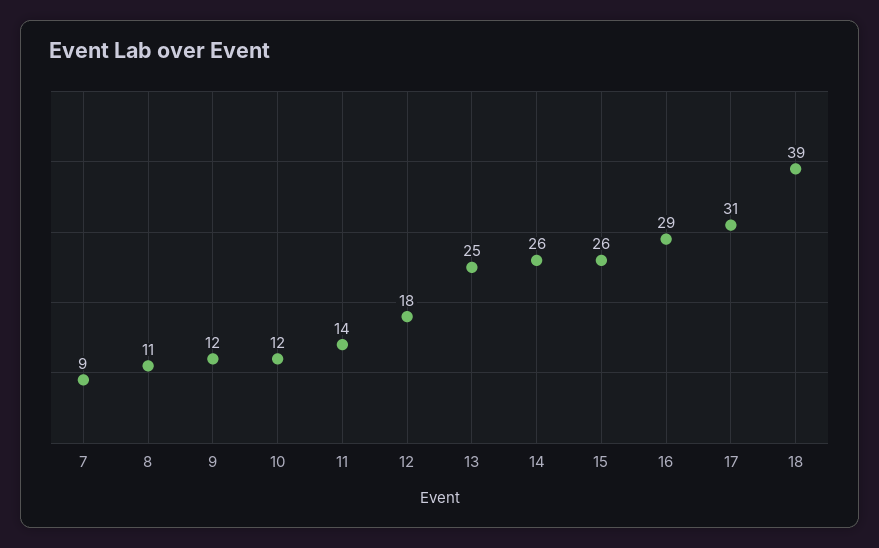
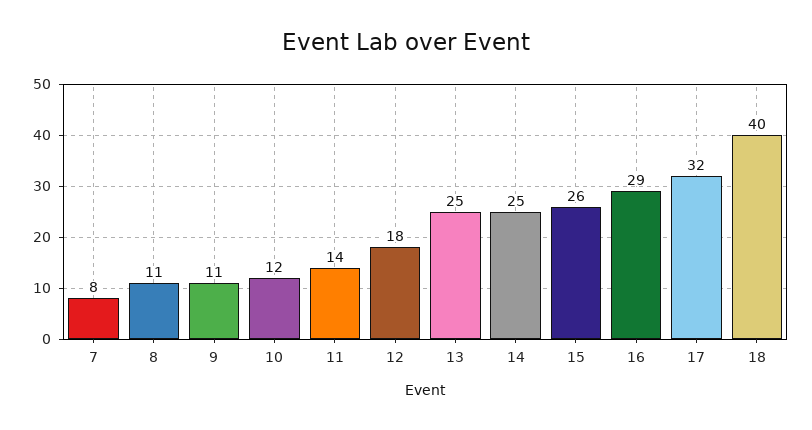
  {
-   "7": 9,
+   "7": 8,
    "8": 11,
-   "9": 12,
+   "9": 11,
    "10": 12,
    "11": 14,
    "12": 18,
    "13": 25,
-   "14": 26,
+   "14": 25,
    "15": 26,
    "16": 29,
-   "17": 31,
+   "17": 32,
-   "18": 39
+   "18": 40
  }

